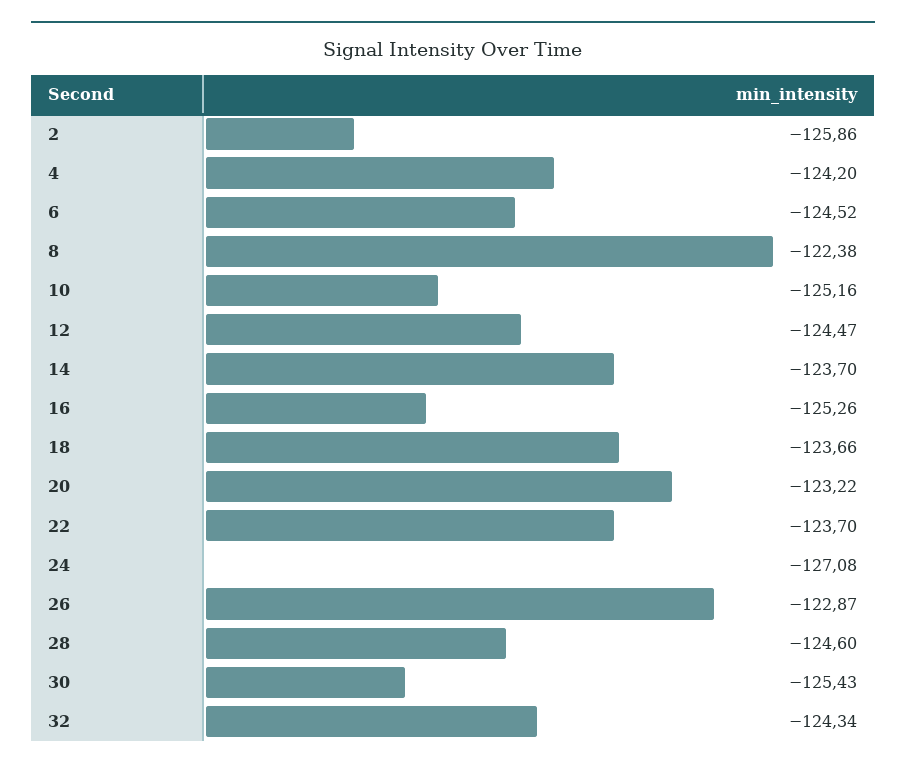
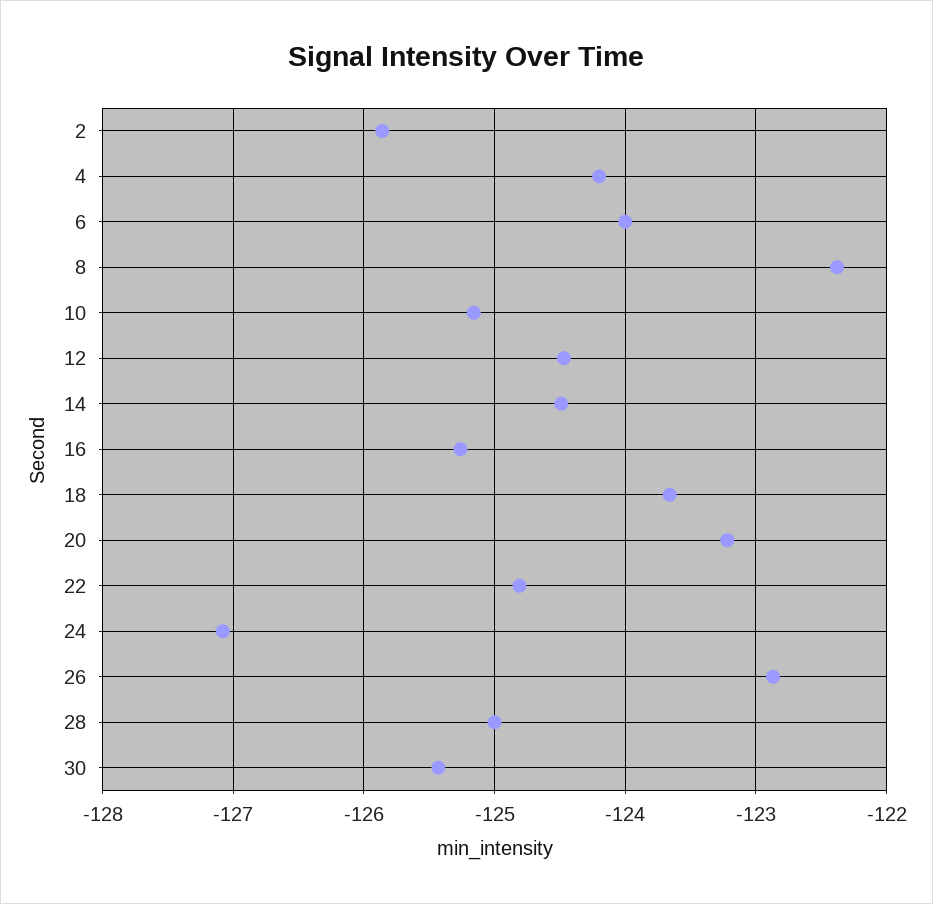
  {
    "2": -125.86,
    "4": -124.2,
-   "6": -124.52,
+   "6": -124,
    "8": -122.38,
    "10": -125.16,
    "12": -124.47,
-   "14": -123.7,
+   "14": -124.5,
    "16": -125.26,
    "18": -123.66,
    "20": -123.22,
-   "22": -123.7,
+   "22": -124.8,
    "24": -127.08,
    "26": -122.87,
-   "28": -124.6,
+   "28": -125,
-   "30": -125.43,
+   "30": -125.43
-   "32": -124.34
  }

